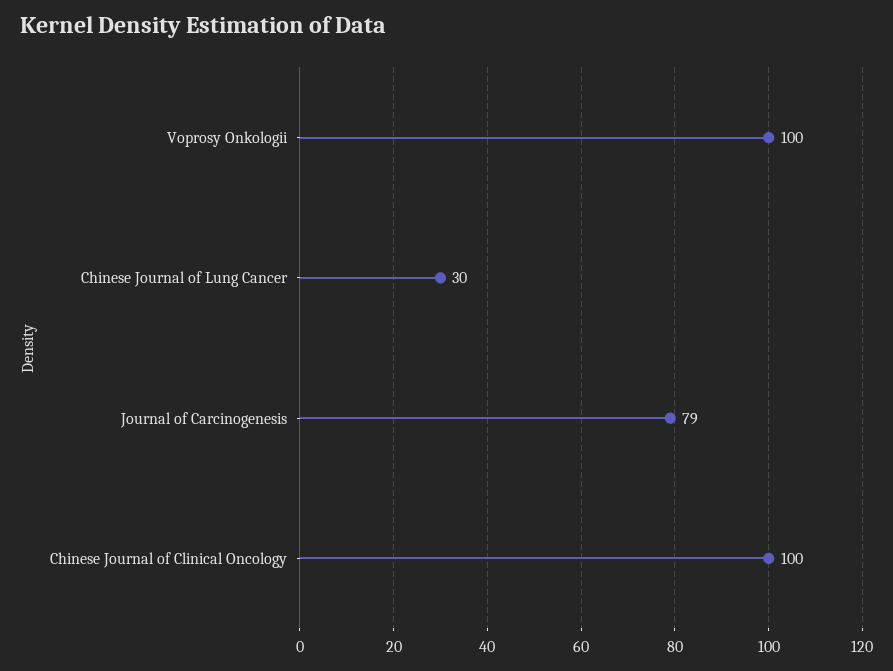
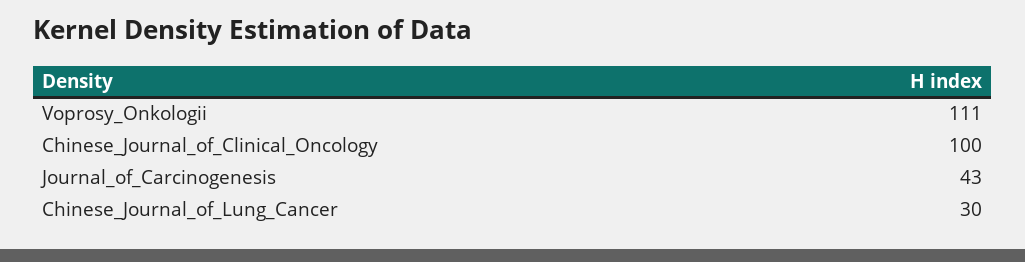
  {
-   "Voprosy Onkologii": 100,
+   "Voprosy Onkologii": 111,
    "Chinese Journal of Lung Cancer": 30,
-   "Journal of Carcinogenesis": 79,
+   "Journal of Carcinogenesis": 43,
    "Chinese Journal of Clinical Oncology": 100
  }

